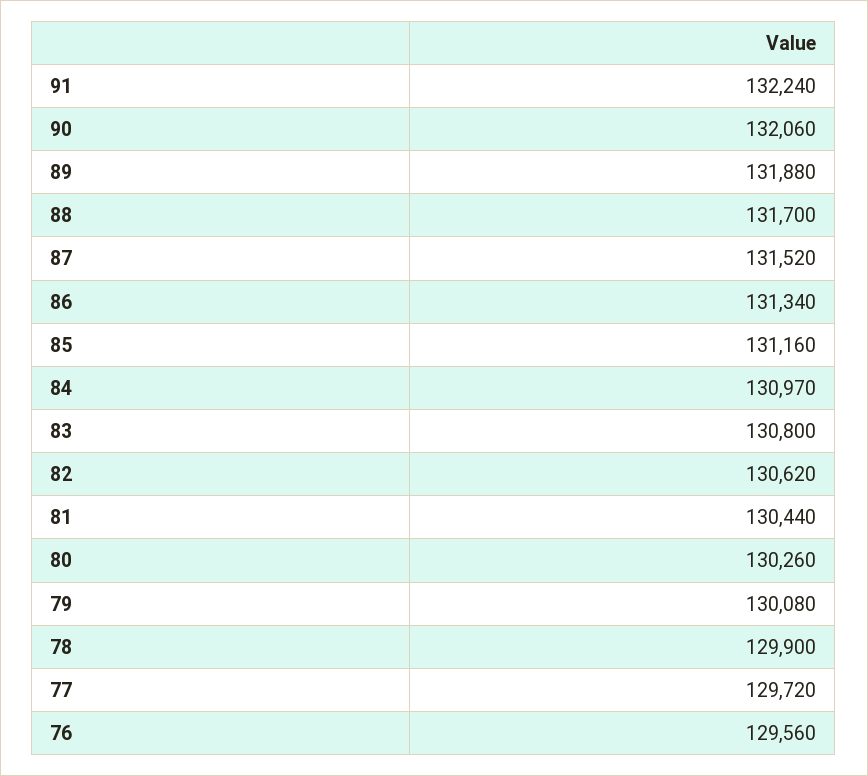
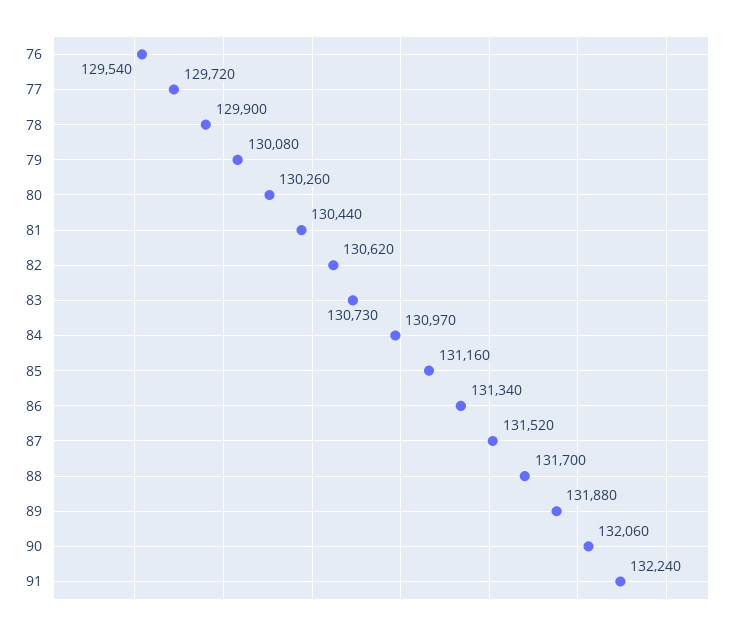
  {
    "91": 132240,
    "90": 132060,
    "89": 131880,
    "88": 131700,
    "87": 131520,
    "86": 131340,
    "85": 131160,
    "84": 130970,
-   "83": 130800,
+   "83": 130730,
    "82": 130620,
    "81": 130440,
    "80": 130260,
    "79": 130080,
    "78": 129900,
    "77": 129720,
-   "76": 129560
+   "76": 129540
  }

